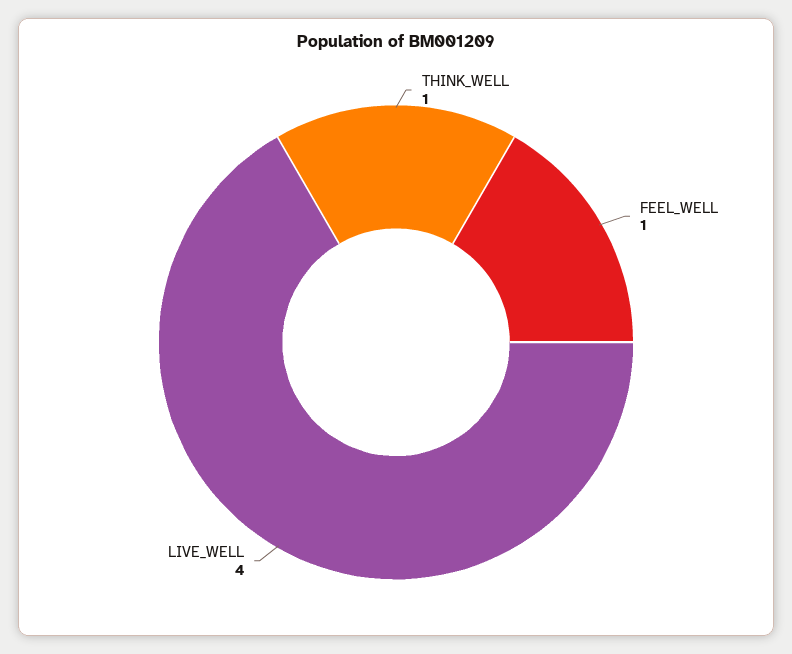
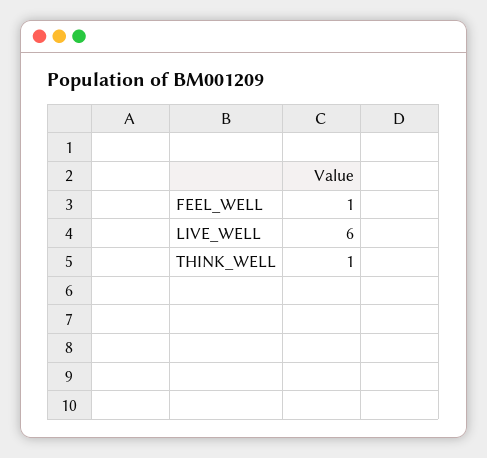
  {
    "THINK_WELL": 1,
    "FEEL_WELL": 1,
-   "LIVE_WELL": 4
+   "LIVE_WELL": 6
  }

